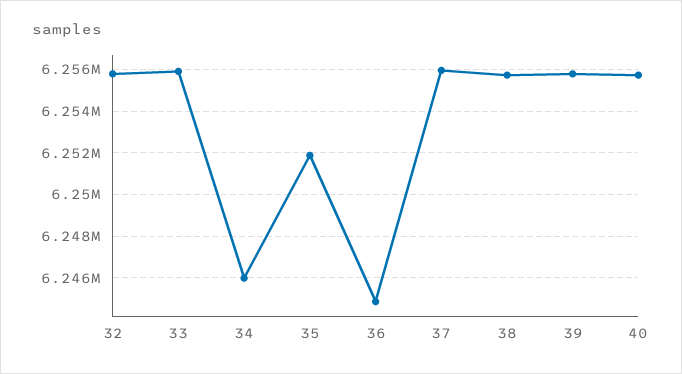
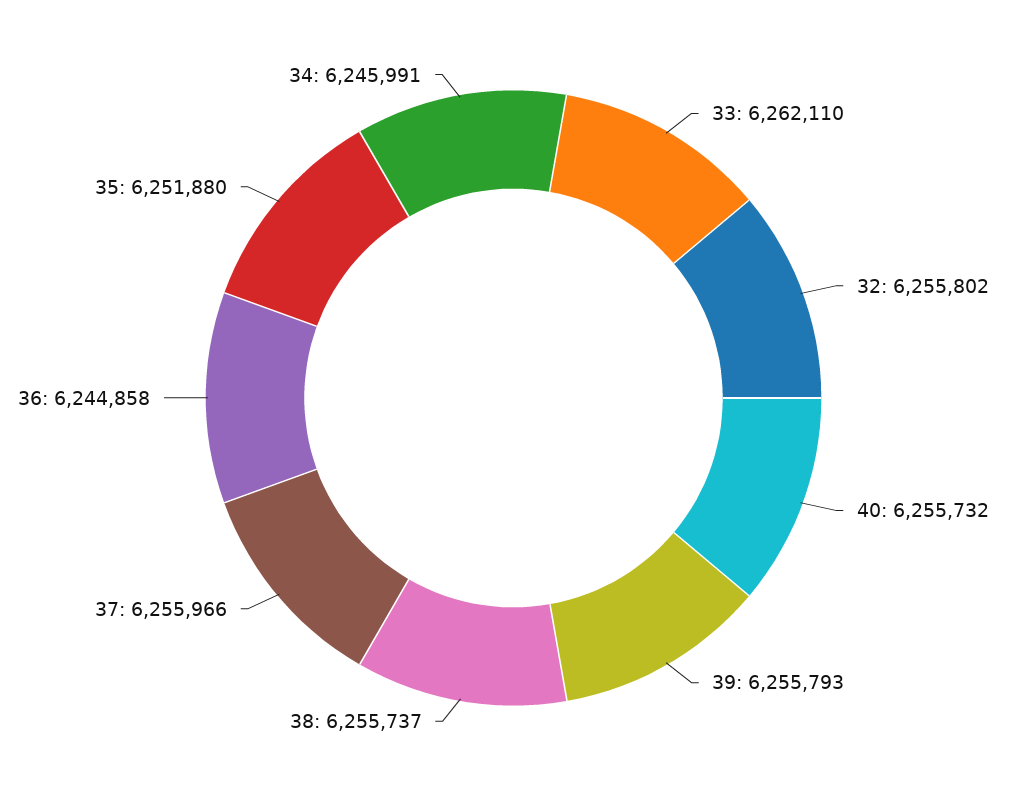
  {
    "32": 6255802,
-   "33": 6256000,
+   "33": 6262110,
    "34": 6245991,
    "35": 6251880,
    "36": 6244858,
    "37": 6255966,
    "38": 6255737,
    "39": 6255793,
    "40": 6255732
  }

